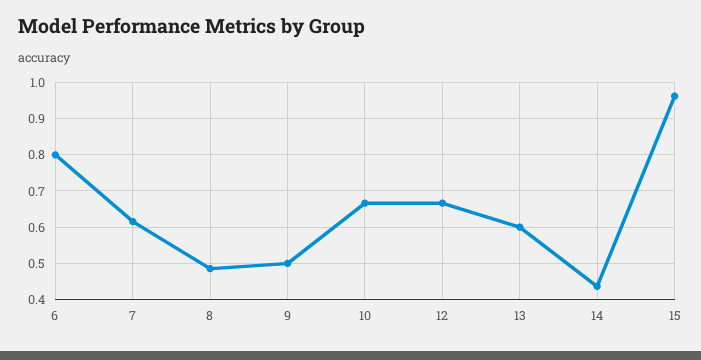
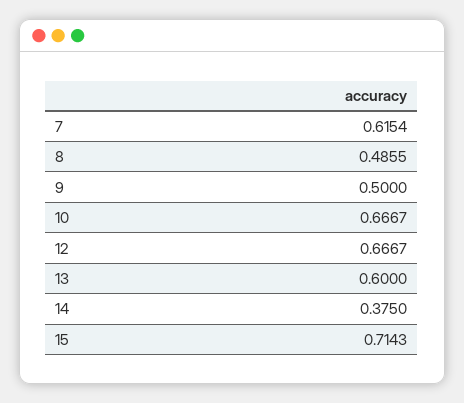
  {
-   "6": 0.8,
    "7": 0.6154,
    "8": 0.4855,
    "9": 0.5,
    "10": 0.6667,
    "12": 0.6667,
    "13": 0.6,
-   "14": 0.44,
+   "14": 0.375,
-   "15": 0.96
+   "15": 0.7143
  }

